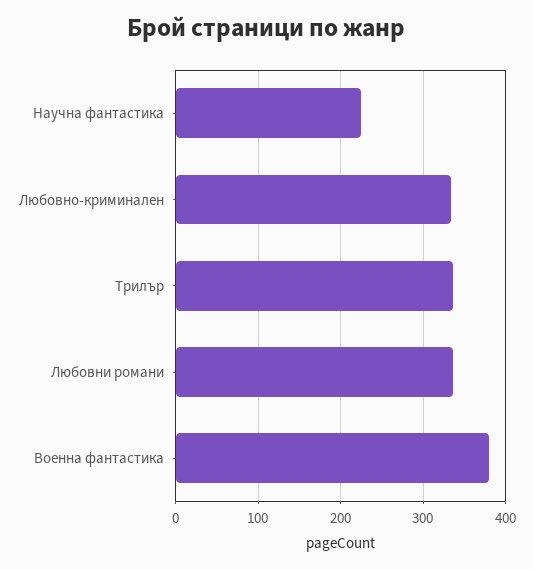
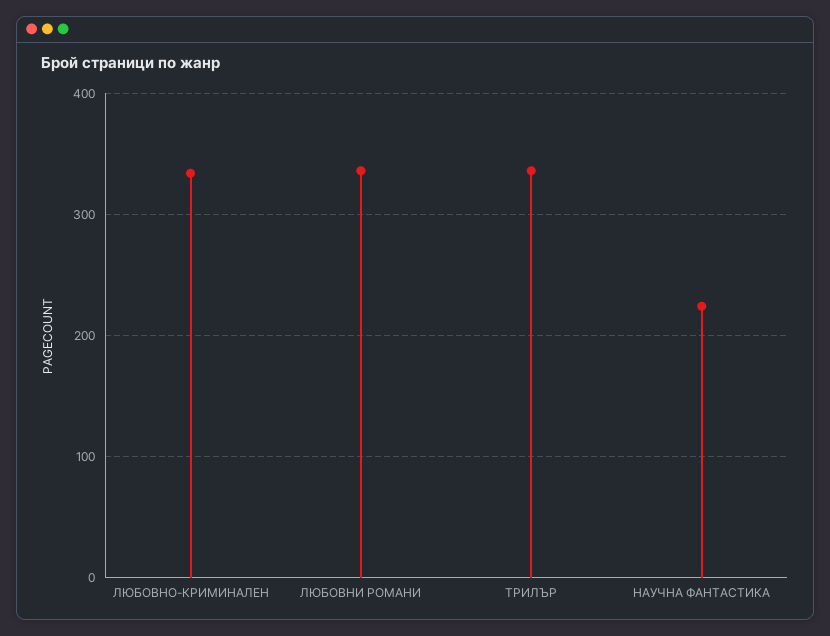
  {
    "Научна фантастика": 220,
    "Любовно-криминален": 330,
    "Трилър": 340,
-   "Любовни романи": 340,
+   "Любовни романи": 340
-   "Военна фантастика": 380
  }

